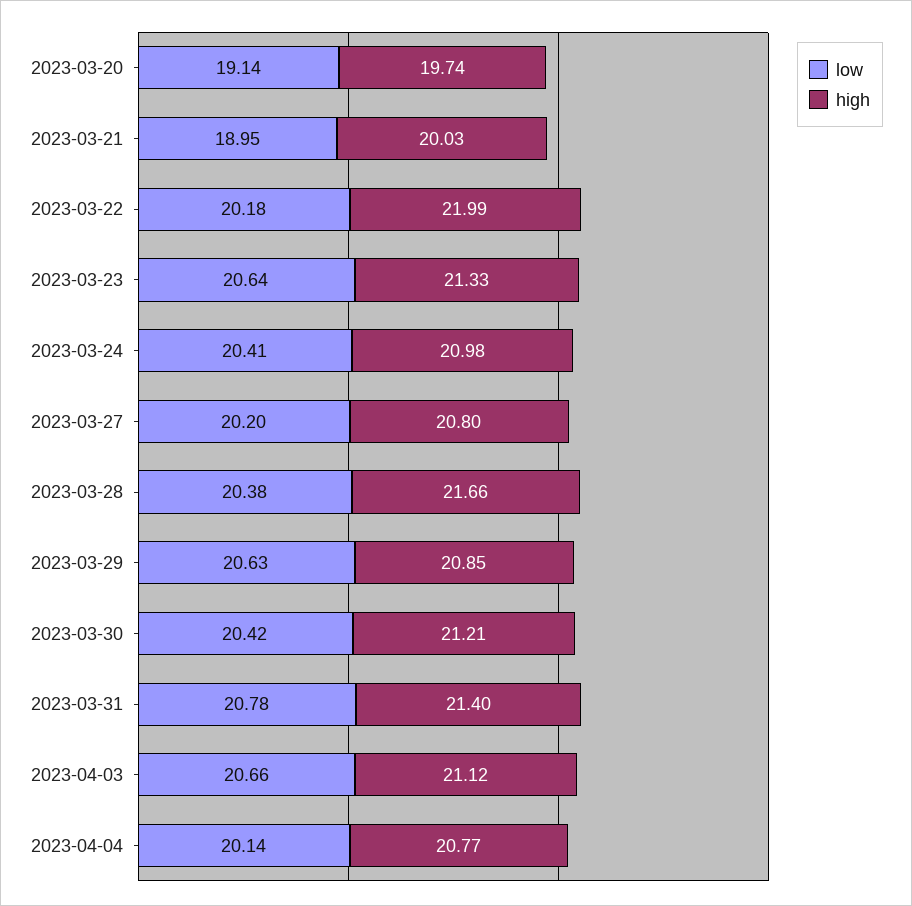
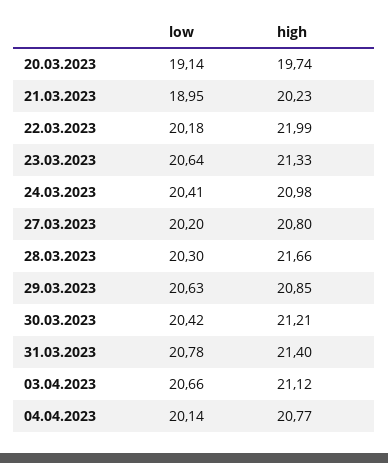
  {
    "low": {
      "2023-03-20": 19.14,
      "2023-03-21": 18.95,
      "2023-03-22": 20.18,
      "2023-03-23": 20.64,
      "2023-03-24": 20.41,
      "2023-03-27": 20.2,
-     "2023-03-28": 20.38,
+     "2023-03-28": 20.3,
      "2023-03-29": 20.63,
      "2023-03-30": 20.42,
      "2023-03-31": 20.78,
      "2023-04-03": 20.66,
      "2023-04-04": 20.14
    },
    "high": {
      "2023-03-20": 19.74,
-     "2023-03-21": 20.03,
+     "2023-03-21": 20.23,
      "2023-03-22": 21.99,
      "2023-03-23": 21.33,
      "2023-03-24": 20.98,
      "2023-03-27": 20.8,
      "2023-03-28": 21.66,
      "2023-03-29": 20.85,
      "2023-03-30": 21.21,
      "2023-03-31": 21.4,
      "2023-04-03": 21.12,
      "2023-04-04": 20.77
    }
  }

